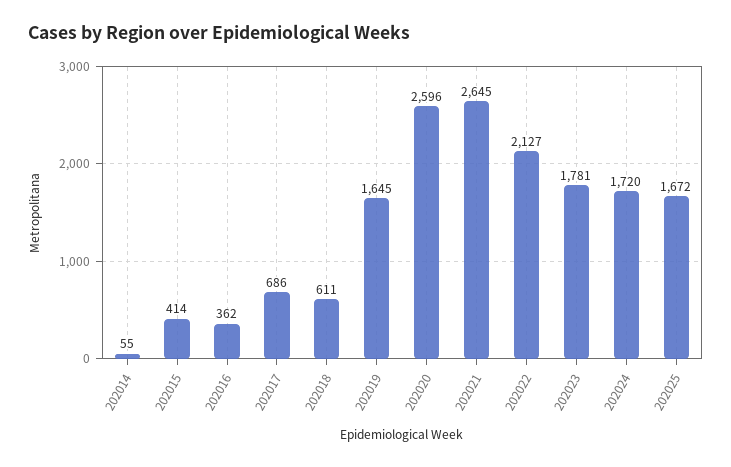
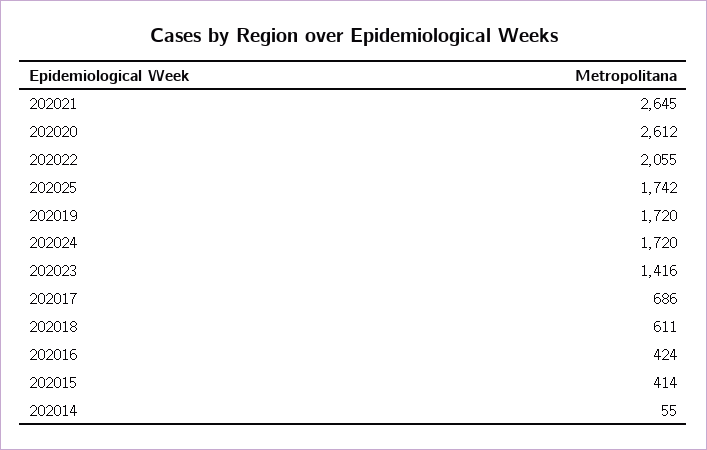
  {
    "202014": 55,
    "202015": 414,
-   "202016": 362,
+   "202016": 424,
    "202017": 686,
    "202018": 611,
-   "202019": 1645,
+   "202019": 1720,
-   "202020": 2596,
+   "202020": 2612,
    "202021": 2645,
-   "202022": 2127,
+   "202022": 2055,
-   "202023": 1781,
+   "202023": 1416,
    "202024": 1720,
-   "202025": 1672
+   "202025": 1742
  }

